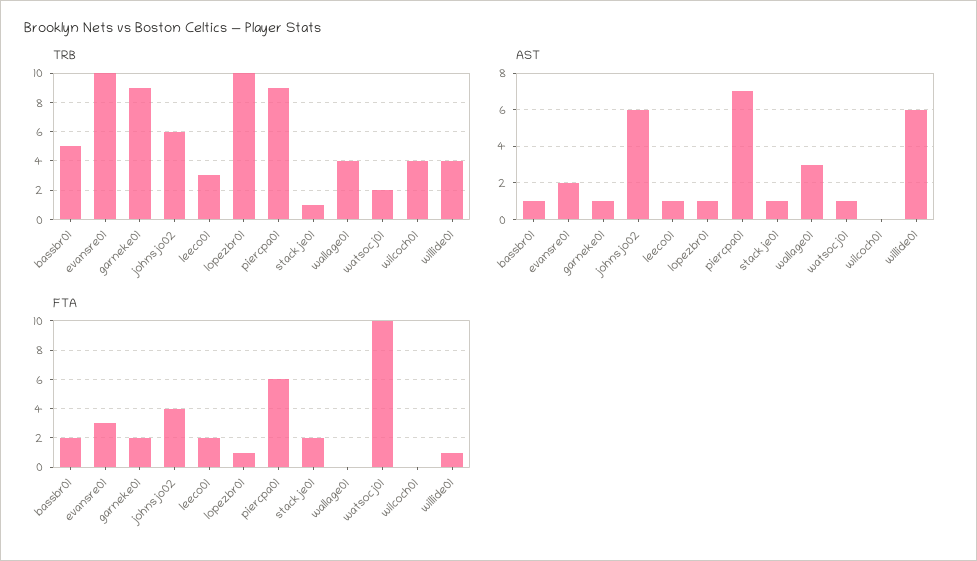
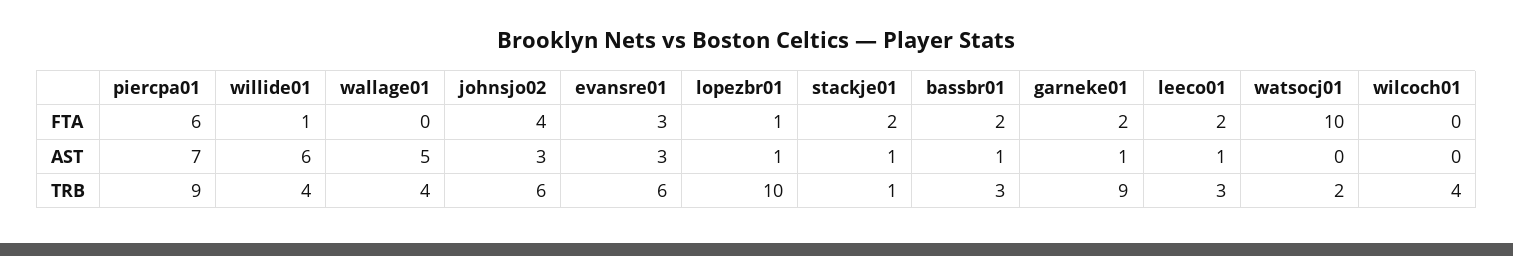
  {
    "TRB": {
-     "bassbr01": 5,
+     "bassbr01": 3,
-     "evansre01": 10,
+     "evansre01": 6,
      "garneke01": 9,
      "johnsjo02": 6,
      "leeco01": 3,
      "lopezbr01": 10,
      "piercpa01": 9,
      "stackje01": 1,
      "wallage01": 4,
      "watsocj01": 2,
      "wilcoch01": 4,
      "willide01": 4
    },
    "AST": {
      "bassbr01": 1,
-     "evansre01": 2,
+     "evansre01": 3,
      "garneke01": 1,
-     "johnsjo02": 6,
+     "johnsjo02": 3,
      "leeco01": 1,
      "lopezbr01": 1,
      "piercpa01": 7,
      "stackje01": 1,
-     "wallage01": 3,
+     "wallage01": 5,
-     "watsocj01": 1,
+     "watsocj01": 0,
      "wilcoch01": 0,
      "willide01": 6
    },
    "FTA": {
      "bassbr01": 2,
      "evansre01": 3,
      "garneke01": 2,
      "johnsjo02": 4,
      "leeco01": 2,
      "lopezbr01": 1,
      "piercpa01": 6,
      "stackje01": 2,
      "wallage01": 0,
      "watsocj01": 10,
      "wilcoch01": 0,
      "willide01": 1
    }
  }

